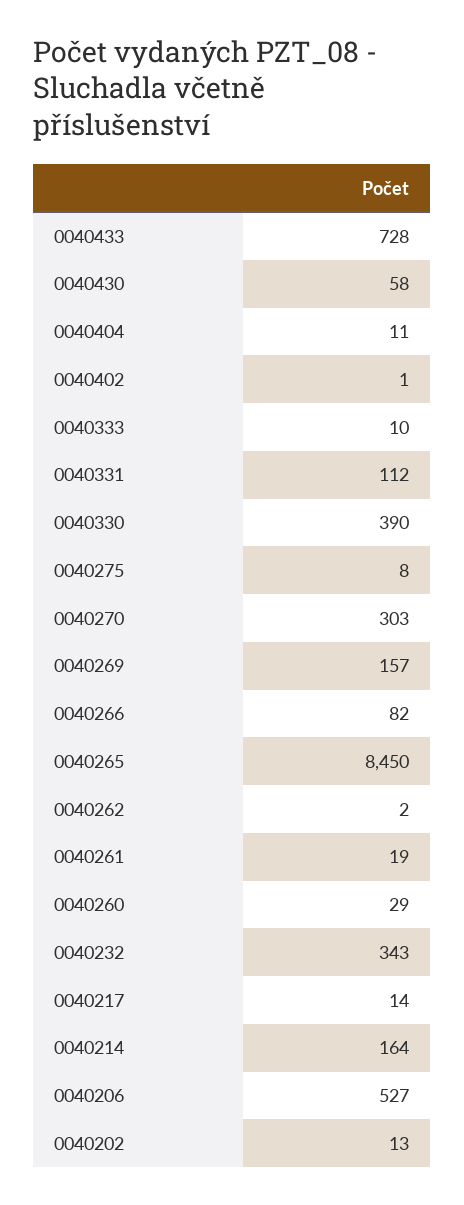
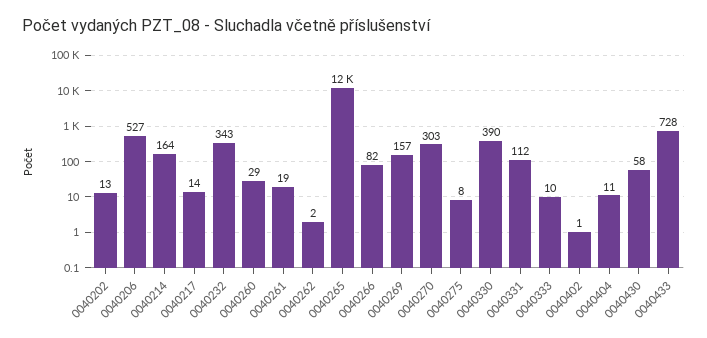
  {
    "0040433": 728,
    "0040430": 58,
    "0040404": 11,
    "0040402": 1,
    "0040333": 10,
    "0040331": 112,
    "0040330": 390,
    "0040275": 8,
    "0040270": 303,
    "0040269": 157,
    "0040266": 82,
-   "0040265": 8450,
+   "0040265": 12000,
    "0040262": 2,
    "0040261": 19,
    "0040260": 29,
    "0040232": 343,
    "0040217": 14,
    "0040214": 164,
    "0040206": 527,
    "0040202": 13
  }

